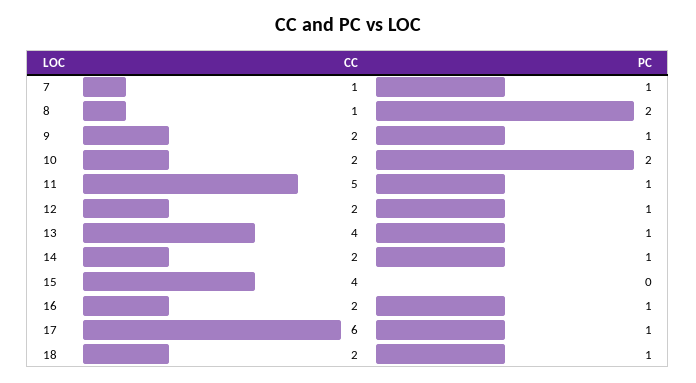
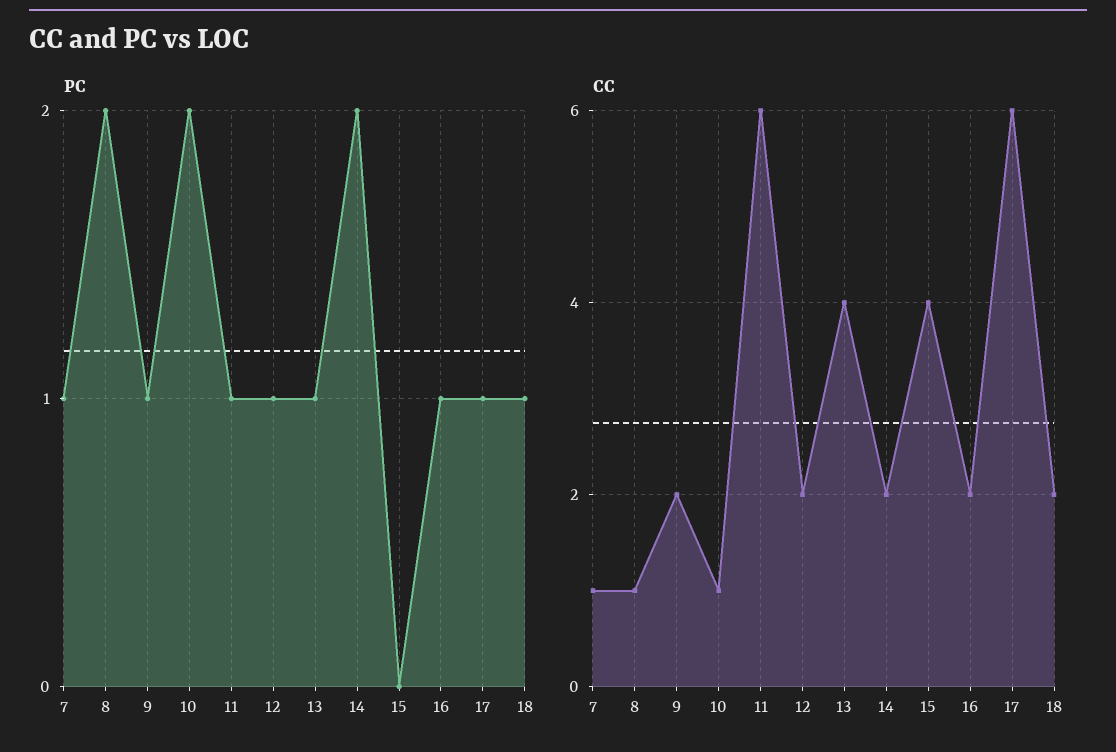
  {
    "CC": {
      "7": 1,
      "8": 1,
      "9": 2,
-     "10": 2,
+     "10": 1,
-     "11": 5,
+     "11": 6,
      "12": 2,
      "13": 4,
      "14": 2,
      "15": 4,
      "16": 2,
      "17": 6,
      "18": 2
    },
    "PC": {
      "7": 1,
      "8": 2,
      "9": 1,
      "10": 2,
      "11": 1,
      "12": 1,
      "13": 1,
-     "14": 1,
+     "14": 2,
      "15": 0,
      "16": 1,
      "17": 1,
      "18": 1
    }
  }

